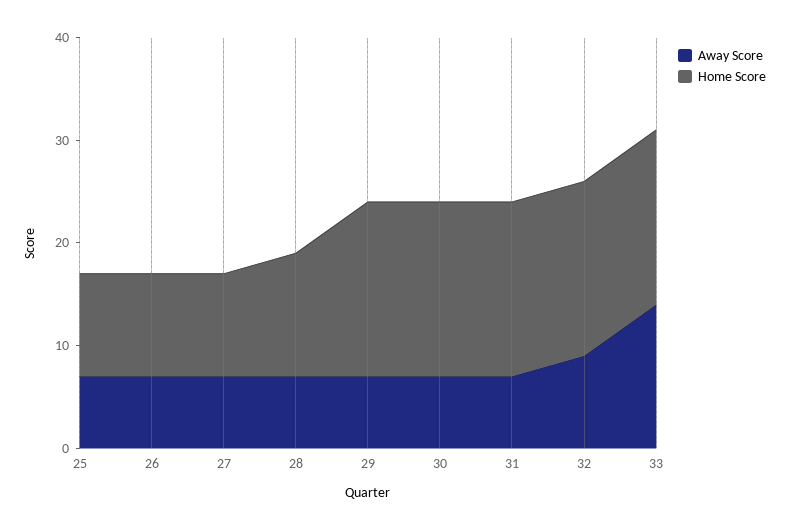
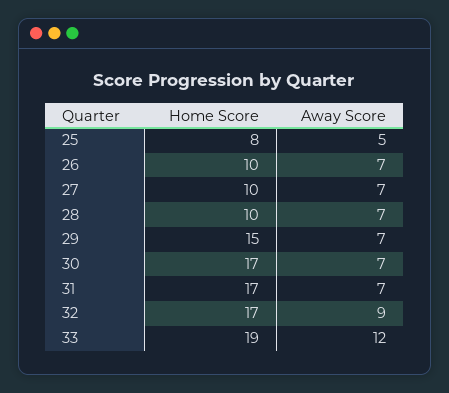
  {
    "Away Score": {
-     "25": 7,
+     "25": 5,
      "26": 7,
      "27": 7,
      "28": 7,
      "29": 7,
      "30": 7,
      "31": 7,
      "32": 9,
-     "33": 14
+     "33": 12
    },
    "Home Score": {
-     "25": 10,
+     "25": 8,
      "26": 10,
      "27": 10,
-     "28": 12,
+     "28": 10,
-     "29": 17,
+     "29": 15,
      "30": 17,
      "31": 17,
      "32": 17,
-     "33": 17
+     "33": 19
    }
  }

